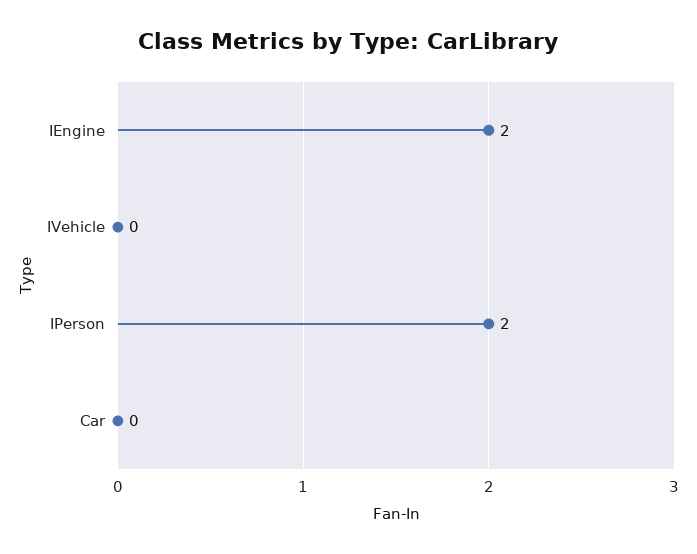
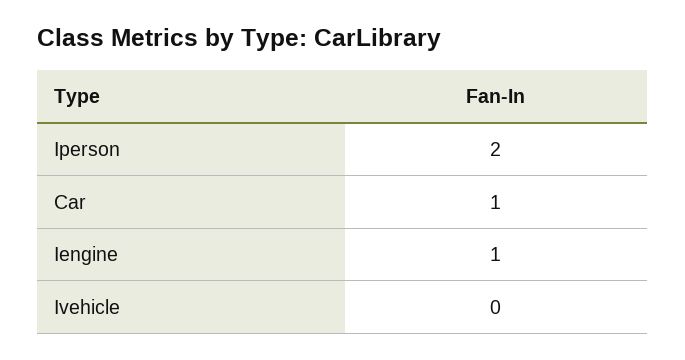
  {
-   "IEngine": 2,
+   "IEngine": 1,
    "IVehicle": 0,
    "IPerson": 2,
-   "Car": 0
+   "Car": 1
  }

